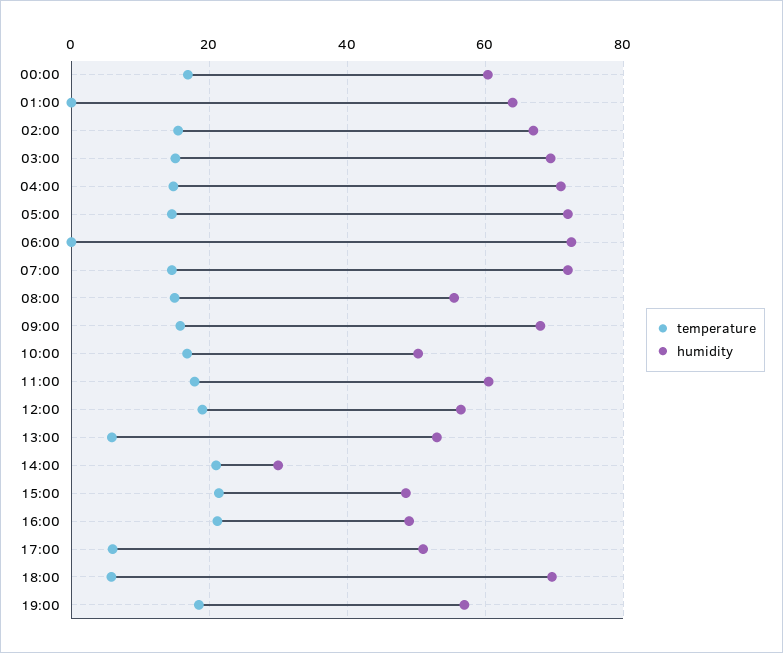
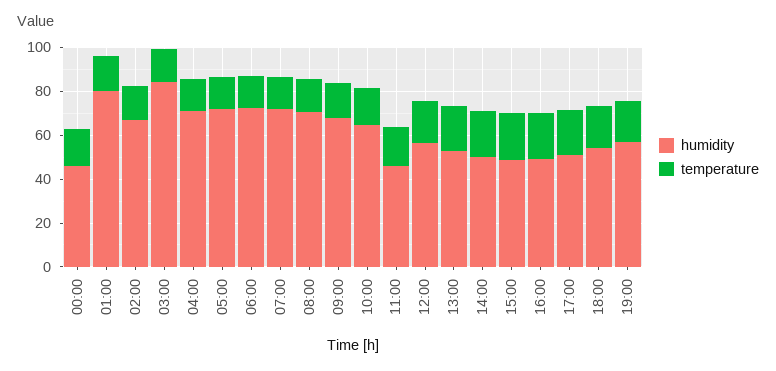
  {
    "temperature": {
      "00:00": 16,
-     "01:00": 0,
+     "01:00": 15,
      "02:00": 16,
      "03:00": 16,
      "04:00": 14,
      "05:00": 14,
-     "06:00": 0,
+     "06:00": 15,
      "07:00": 14,
      "08:00": 16,
      "09:00": 16,
      "10:00": 16,
      "11:00": 18,
      "12:00": 20,
-     "13:00": 6,
+     "13:00": 20,
      "14:00": 22,
      "15:00": 22,
      "16:00": 22,
-     "17:00": 6,
+     "17:00": 20,
-     "18:00": 6,
+     "18:00": 20,
      "19:00": 18
    },
    "humidity": {
-     "00:00": 60,
+     "00:00": 45,
-     "01:00": 64,
+     "01:00": 80,
      "02:00": 68,
-     "03:00": 70,
+     "03:00": 85,
      "04:00": 72,
      "05:00": 72,
      "06:00": 72,
      "07:00": 72,
-     "08:00": 56,
+     "08:00": 70,
      "09:00": 68,
-     "10:00": 50,
+     "10:00": 65,
-     "11:00": 60,
+     "11:00": 45,
      "12:00": 56,
      "13:00": 54,
-     "14:00": 30,
+     "14:00": 50,
      "15:00": 48,
      "16:00": 50,
      "17:00": 52,
-     "18:00": 70,
+     "18:00": 55,
      "19:00": 58
    }
  }

